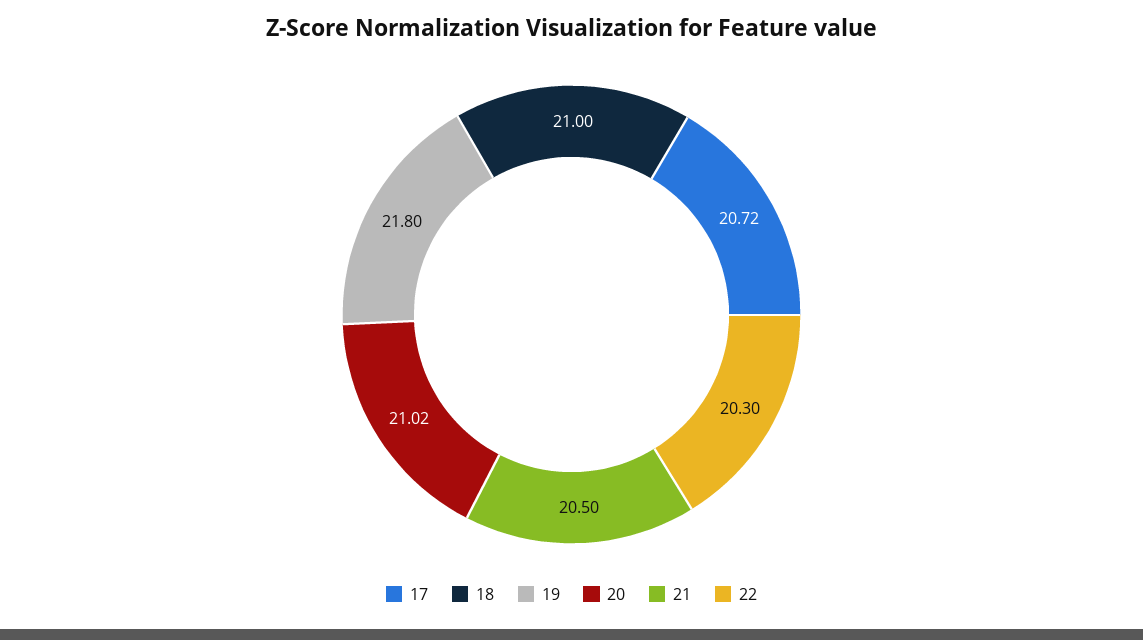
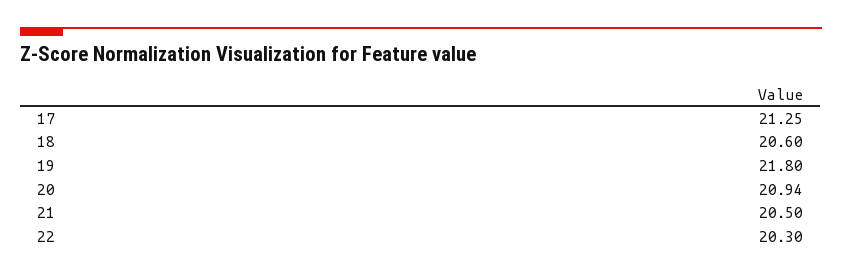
  {
-   "17": 20.72,
+   "17": 21.25,
-   "18": 21,
+   "18": 20.6,
    "19": 21.8,
-   "20": 21.02,
+   "20": 20.94,
    "21": 20.5,
    "22": 20.3
  }

